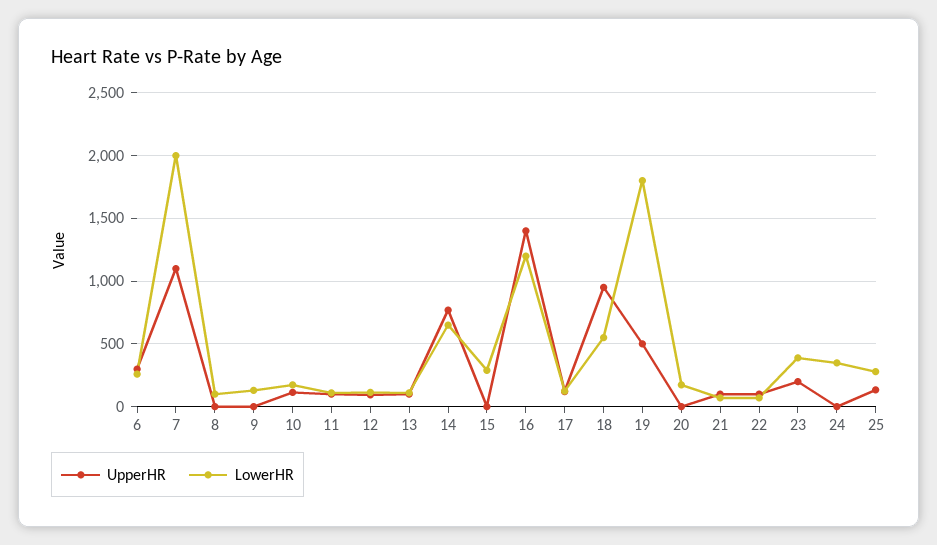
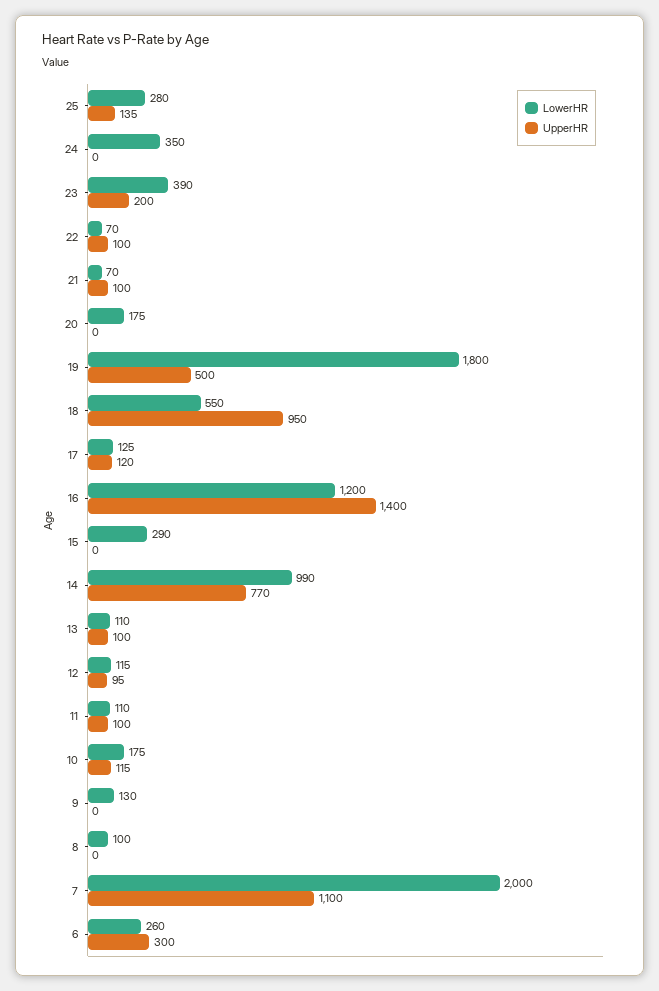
  {
    "UpperHR": {
      "6": 300,
      "7": 1100,
      "8": 0,
      "9": 0,
      "10": 115,
      "11": 100,
      "12": 95,
      "13": 100,
      "14": 770,
      "15": 0,
      "16": 1400,
      "17": 120,
      "18": 950,
      "19": 500,
      "20": 0,
      "21": 100,
      "22": 100,
      "23": 200,
      "24": 0,
      "25": 135
    },
    "LowerHR": {
      "6": 260,
      "7": 2000,
      "8": 100,
      "9": 130,
      "10": 175,
      "11": 110,
      "12": 115,
      "13": 110,
-     "14": 650,
+     "14": 990,
      "15": 290,
      "16": 1200,
      "17": 125,
      "18": 550,
      "19": 1800,
      "20": 175,
      "21": 70,
      "22": 70,
      "23": 390,
      "24": 350,
      "25": 280
    }
  }

